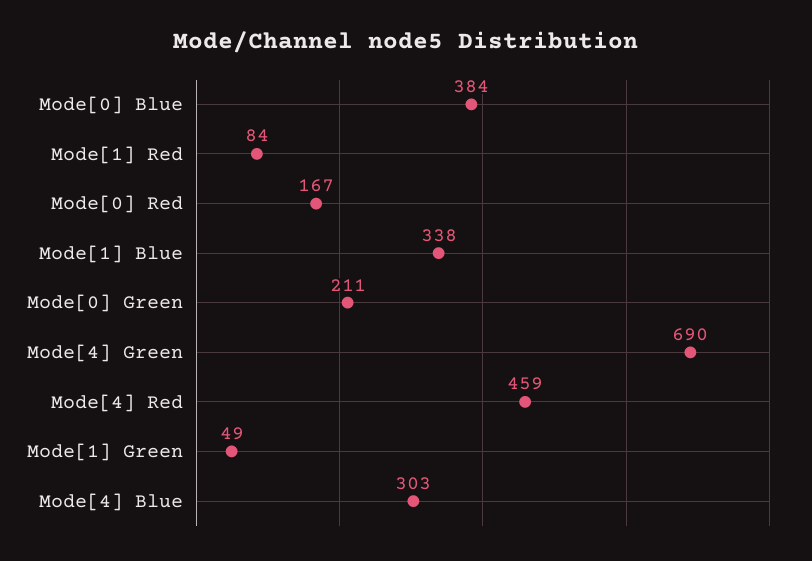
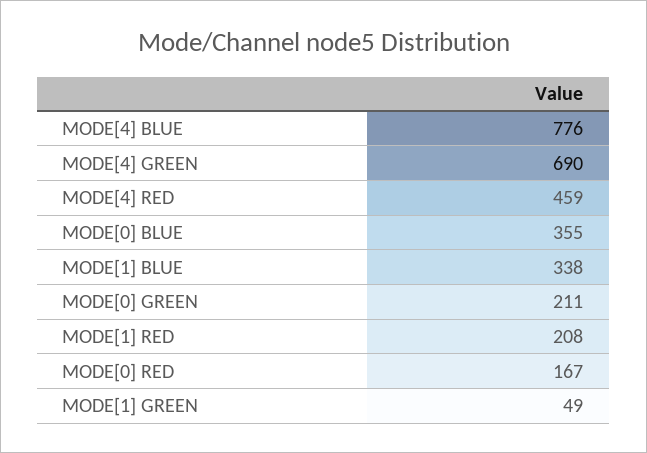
  {
-   "Mode[0] Blue": 384,
+   "Mode[0] Blue": 355,
-   "Mode[1] Red": 84,
+   "Mode[1] Red": 208,
    "Mode[0] Red": 167,
    "Mode[1] Blue": 338,
    "Mode[0] Green": 211,
    "Mode[4] Green": 690,
    "Mode[4] Red": 459,
    "Mode[1] Green": 49,
-   "Mode[4] Blue": 303
+   "Mode[4] Blue": 776
  }

